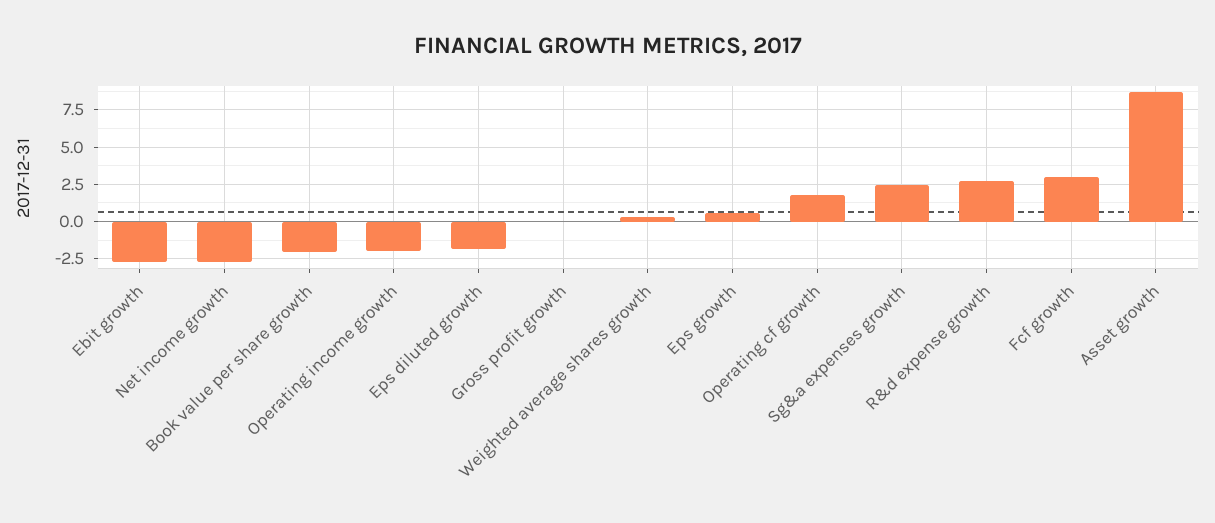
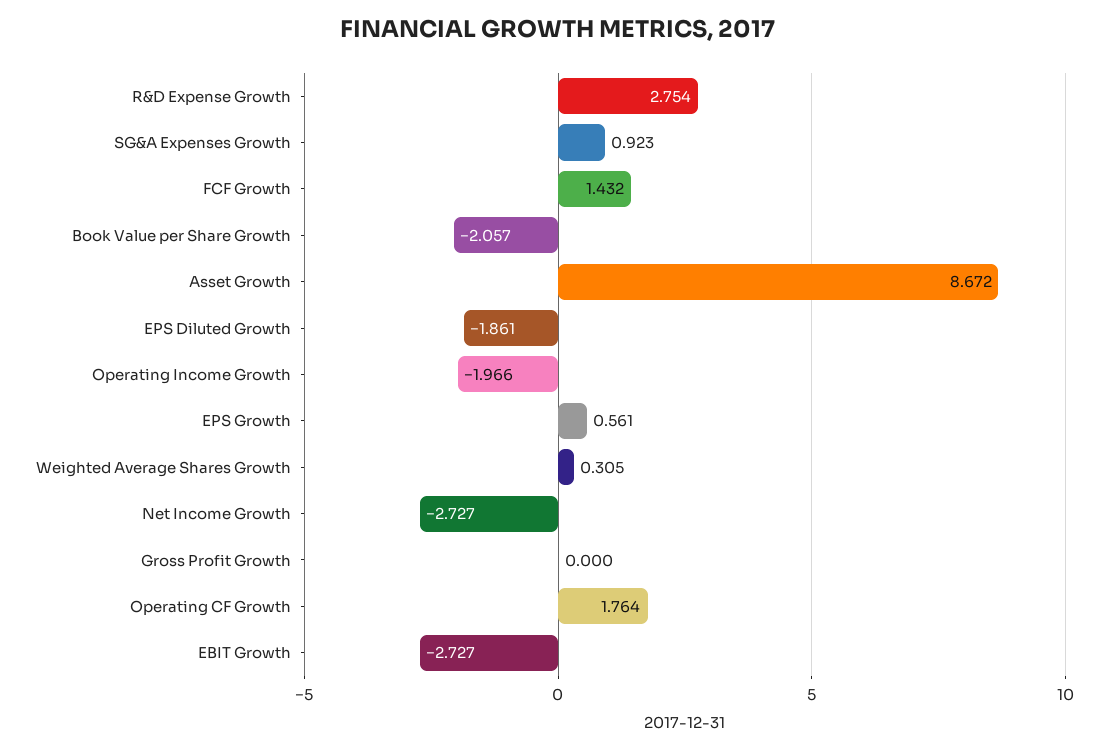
  {
    "Ebit growth": -2.727,
    "Net income growth": -2.727,
    "Book value per share growth": -2.057,
    "Operating income growth": -1.966,
    "Eps diluted growth": -1.861,
    "Gross profit growth": 0,
    "Weighted average shares growth": 0.305,
    "Eps growth": 0.561,
    "Operating cf growth": 1.764,
-   "Sg&a expenses growth": 2.5,
+   "Sg&a expenses growth": 0.923,
    "R&d expense growth": 2.754,
-   "Fcf growth": 3,
+   "Fcf growth": 1.432,
    "Asset growth": 8.672
  }

